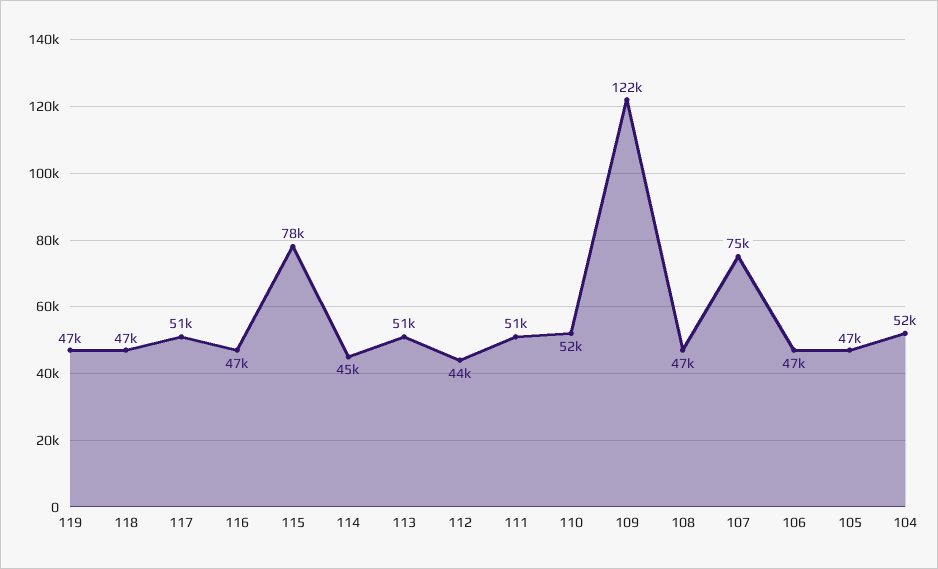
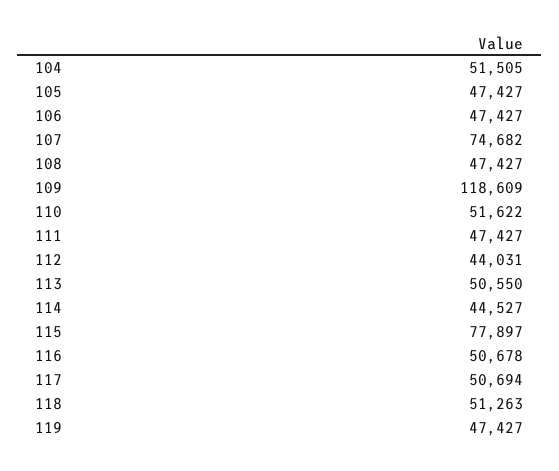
  {
    "119": 47427,
-   "118": 47000,
+   "118": 51263,
    "117": 50694,
-   "116": 47000,
+   "116": 50678,
    "115": 77897,
    "114": 44527,
    "113": 50550,
    "112": 44031,
-   "111": 51000,
+   "111": 47427,
    "110": 51622,
-   "109": 122000,
+   "109": 118609,
    "108": 47427,
    "107": 74682,
    "106": 47427,
    "105": 47427,
    "104": 51505
  }

